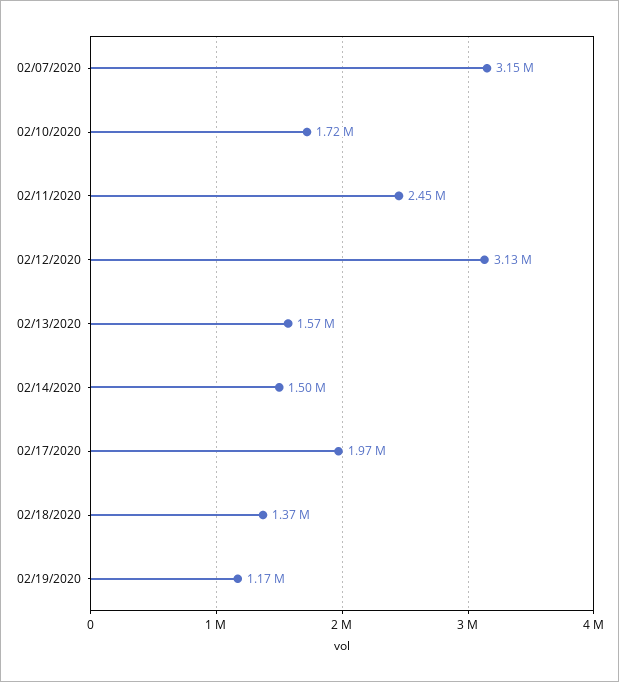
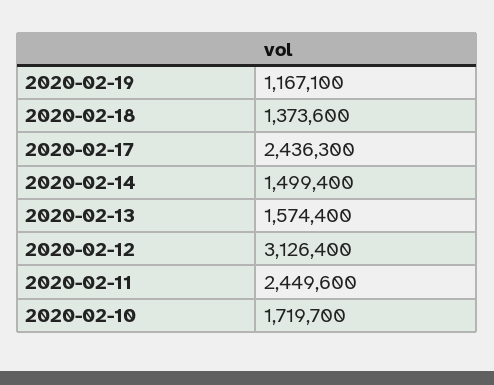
  {
-   "02/07/2020": 3150000,
    "02/10/2020": 1719700,
    "02/11/2020": 2449600,
    "02/12/2020": 3126400,
    "02/13/2020": 1574400,
    "02/14/2020": 1499400,
-   "02/17/2020": 1970000,
+   "02/17/2020": 2436300,
    "02/18/2020": 1373600,
    "02/19/2020": 1167100
  }

